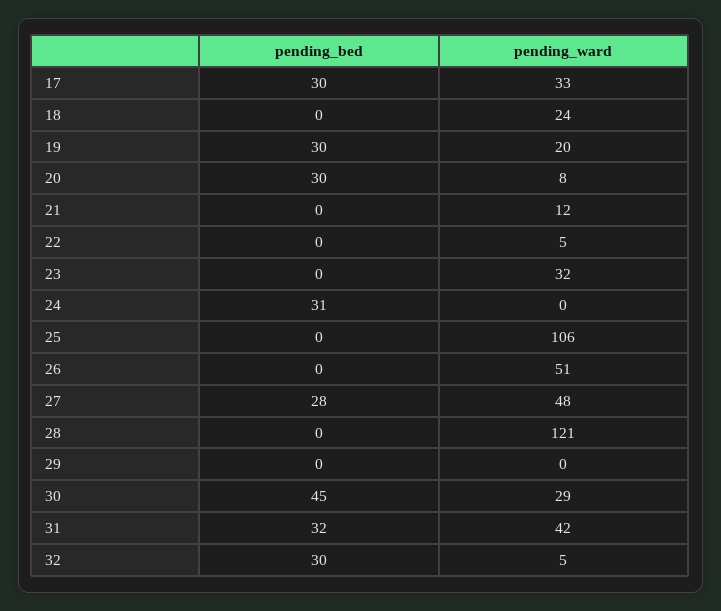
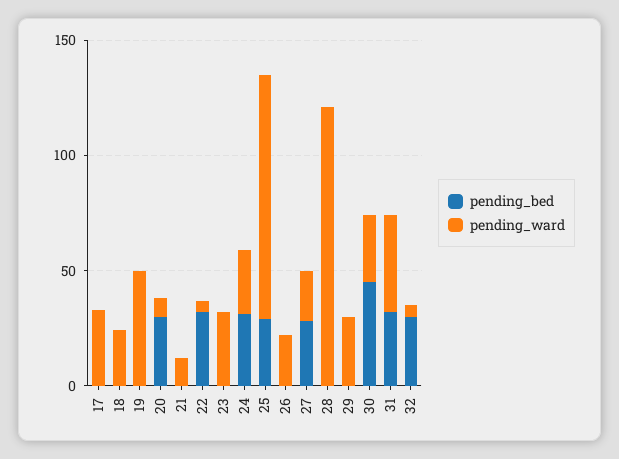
  {
    "pending_bed": {
-     "17": 30,
+     "17": 0,
      "18": 0,
-     "19": 30,
+     "19": 0,
      "20": 30,
      "21": 0,
-     "22": 0,
+     "22": 30,
      "23": 0,
      "24": 31,
-     "25": 0,
+     "25": 30,
      "26": 0,
      "27": 28,
      "28": 0,
      "29": 0,
      "30": 45,
      "31": 32,
      "32": 30
    },
    "pending_ward": {
      "17": 33,
      "18": 24,
-     "19": 20,
+     "19": 50,
      "20": 8,
      "21": 12,
      "22": 5,
      "23": 32,
-     "24": 0,
+     "24": 30,
      "25": 106,
-     "26": 51,
+     "26": 20,
-     "27": 48,
+     "27": 20,
      "28": 121,
-     "29": 0,
+     "29": 30,
      "30": 29,
      "31": 42,
      "32": 5
    }
  }

